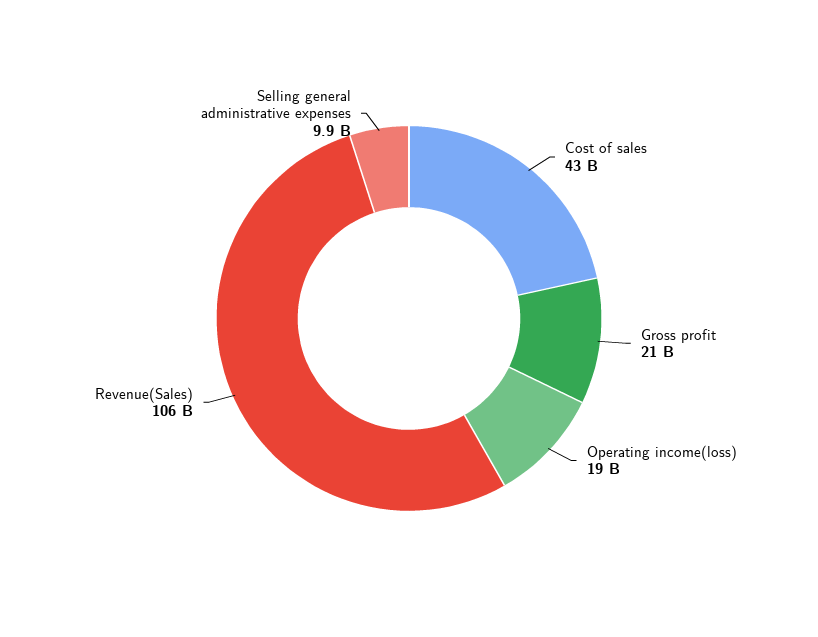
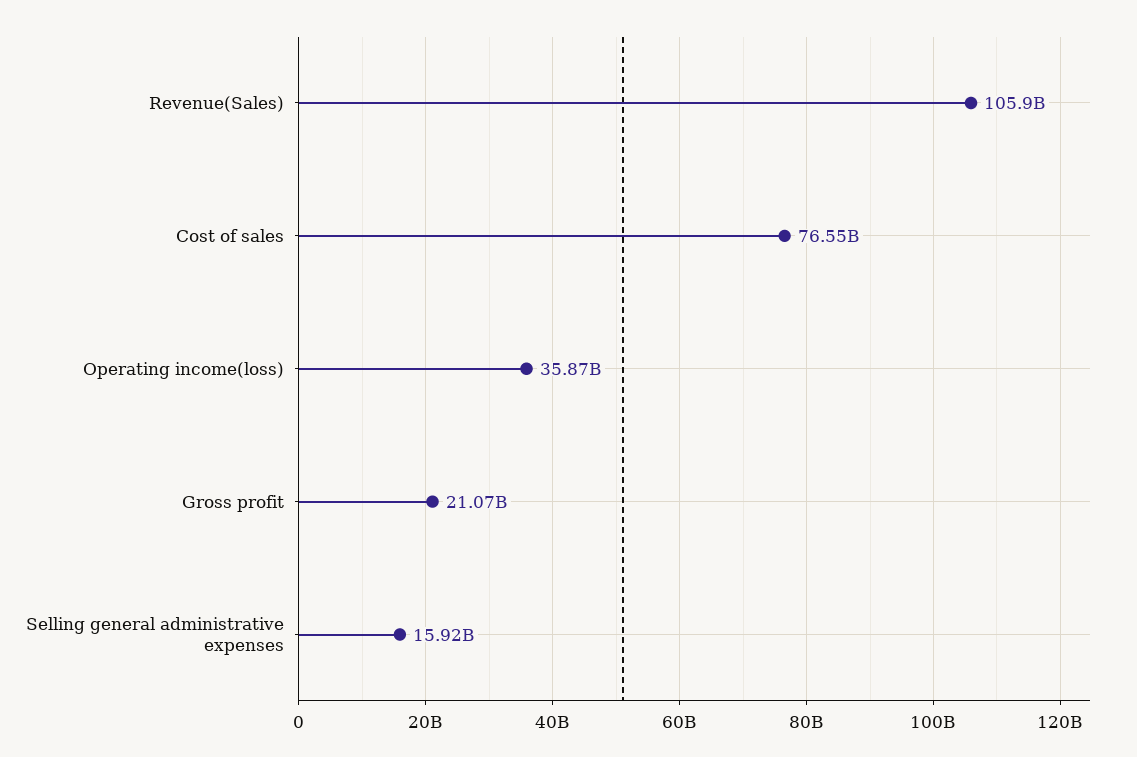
  {
-   "Cost of sales": 43000000000,
+   "Cost of sales": 76550000000,
    "Gross profit": 21070000000,
-   "Operating income(loss)": 19000000000,
+   "Operating income(loss)": 35870000000,
    "Revenue(Sales)": 105900000000,
-   "Selling general administrative expenses": 9900000000
+   "Selling general administrative expenses": 15920000000
  }

